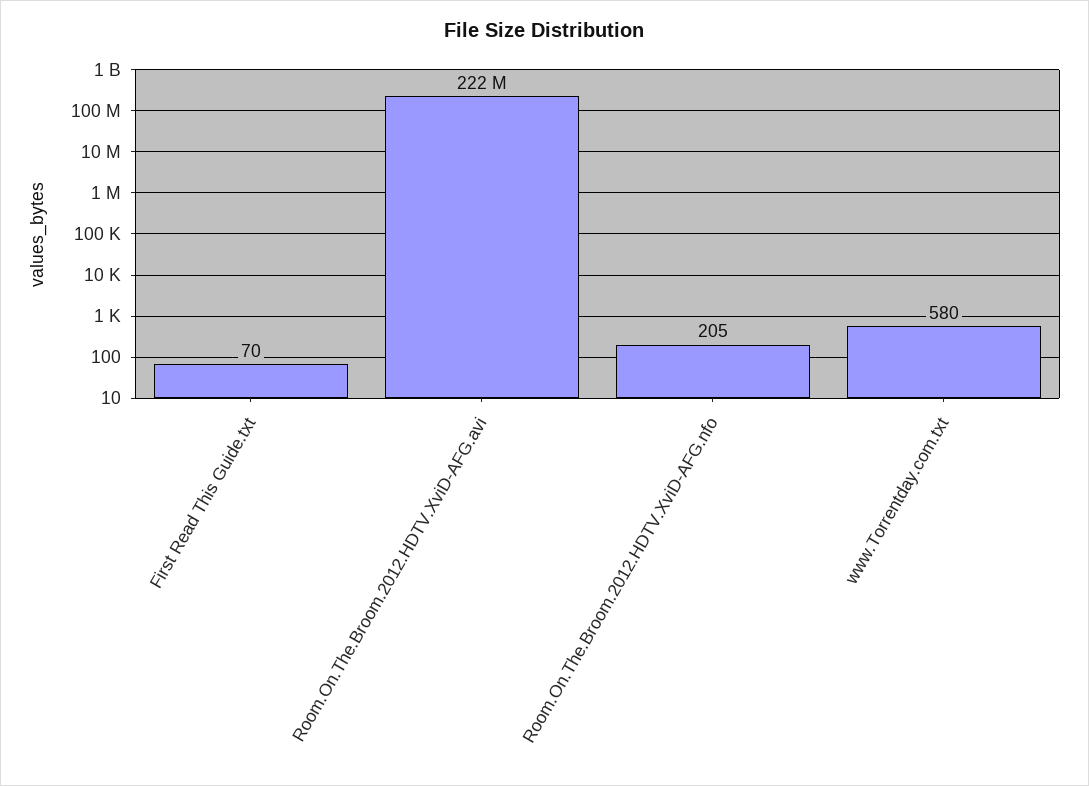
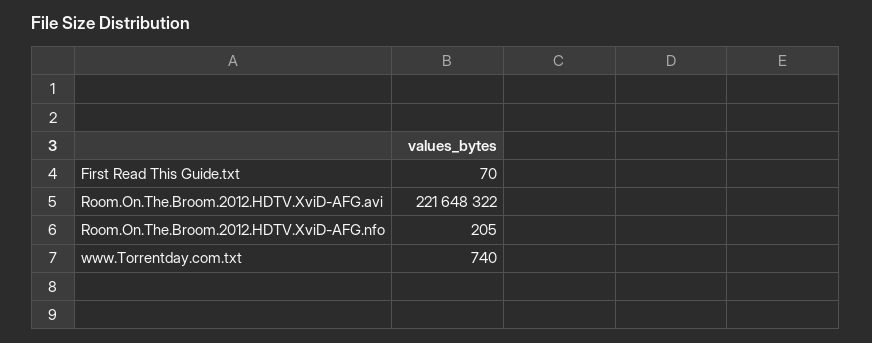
  {
    "First Read This Guide.txt": 70,
    "Room.On.The.Broom.2012.HDTV.XviD-AFG.avi": 221648322,
    "Room.On.The.Broom.2012.HDTV.XviD-AFG.nfo": 205,
-   "www.Torrentday.com.txt": 580
+   "www.Torrentday.com.txt": 740
  }

